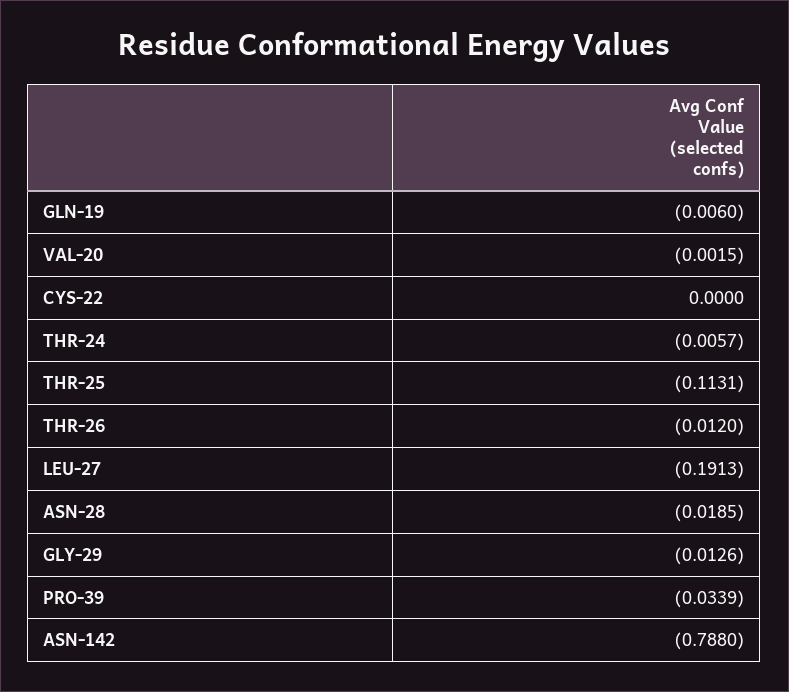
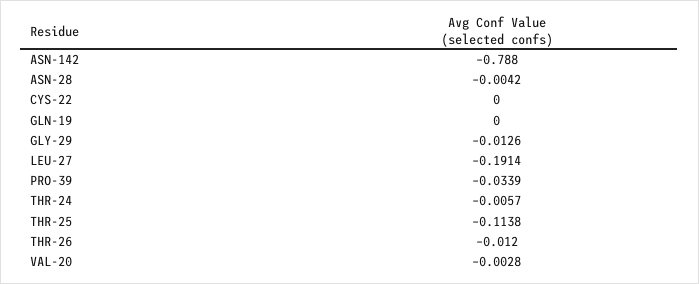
  {
-   "GLN-19": -0.006,
+   "GLN-19": 0,
-   "VAL-20": -0.0015,
+   "VAL-20": -0.0028,
    "CYS-22": 0,
    "THR-24": -0.0057,
-   "THR-25": -0.1131,
+   "THR-25": -0.1138,
    "THR-26": -0.012,
-   "LEU-27": -0.1913,
+   "LEU-27": -0.1914,
-   "ASN-28": -0.0185,
+   "ASN-28": -0.0042,
    "GLY-29": -0.0126,
    "PRO-39": -0.0339,
    "ASN-142": -0.788
  }

